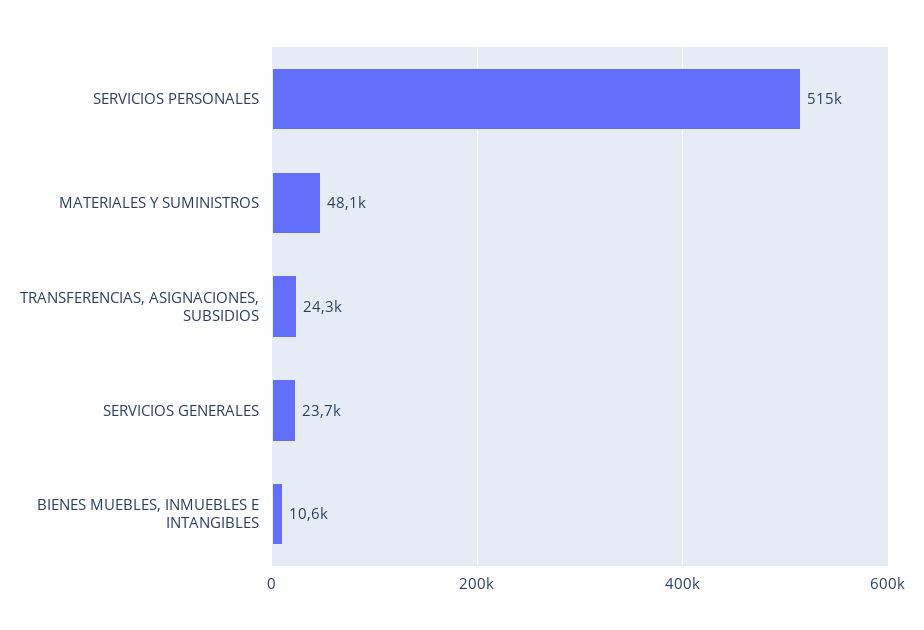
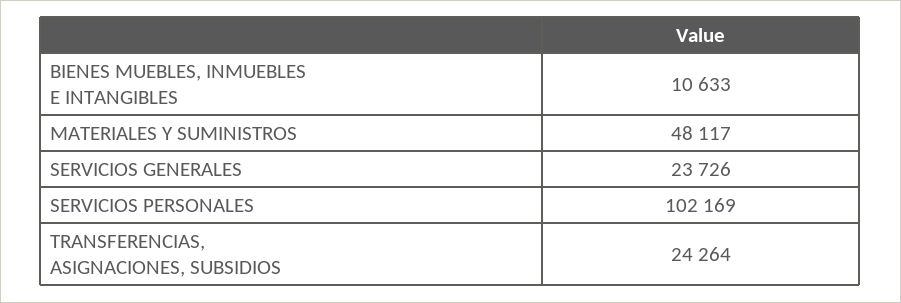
  {
-   "SERVICIOS PERSONALES": 515000,
+   "SERVICIOS PERSONALES": 102169,
    "MATERIALES Y SUMINISTROS": 48117,
    "TRANSFERENCIAS, ASIGNACIONES, SUBSIDIOS": 24264,
    "SERVICIOS GENERALES": 23726,
    "BIENES MUEBLES, INMUEBLES E INTANGIBLES": 10633
  }

